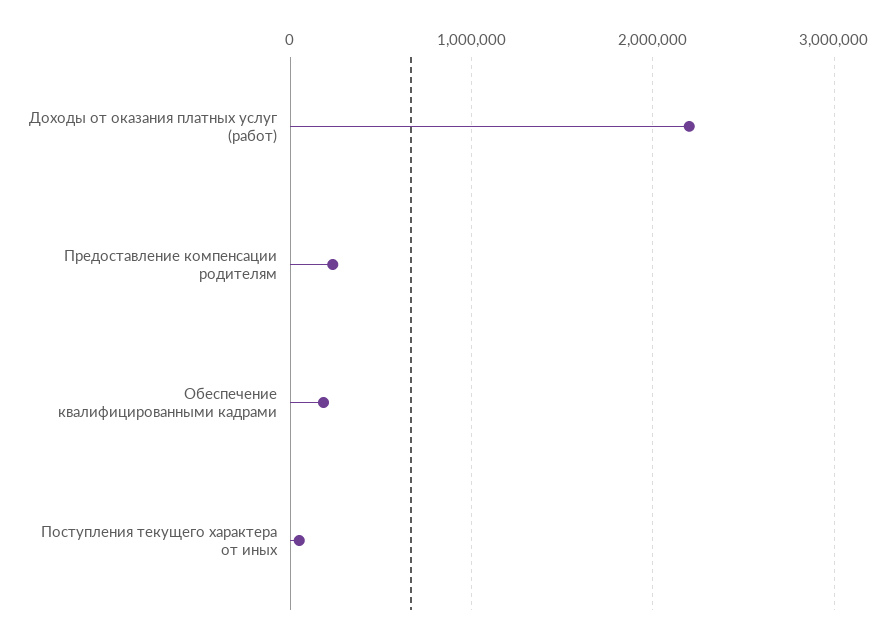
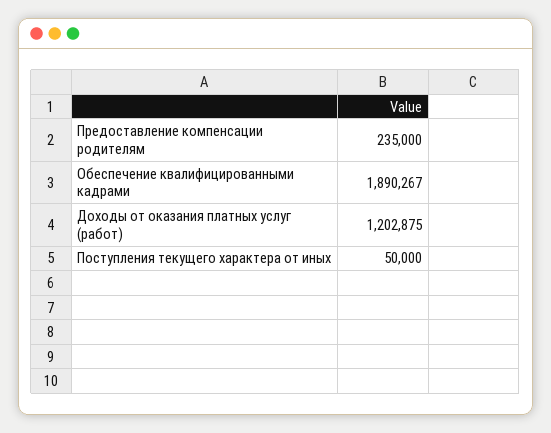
  {
-   "Доходы от оказания платных услуг (работ)": 2200000,
+   "Доходы от оказания платных услуг (работ)": 1202875,
    "Предоставление компенсации родителям": 235000,
-   "Обеспечение квалифицированными кадрами": 200000,
+   "Обеспечение квалифицированными кадрами": 1890267,
    "Поступления текущего характера от иных": 50000
  }

